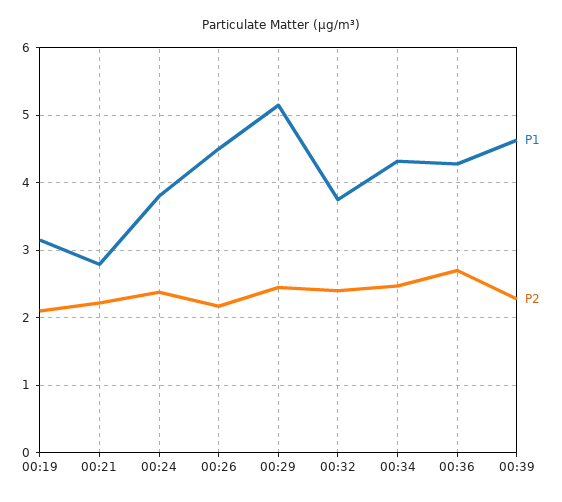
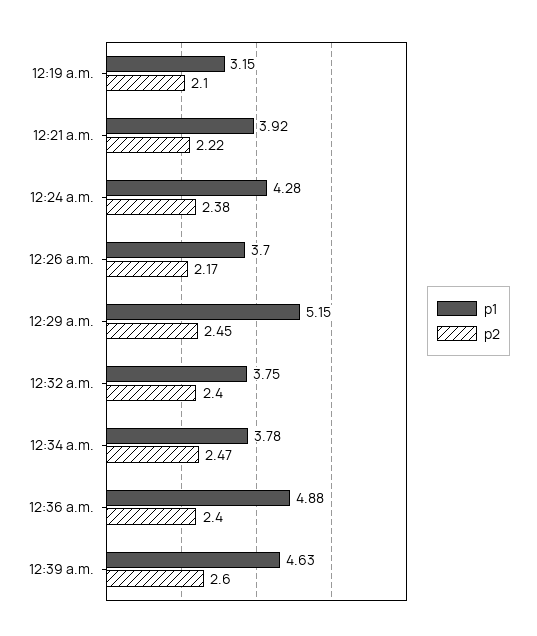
  {
    "P1": {
      "00:19": 3.15,
-     "00:21": 2.8,
+     "00:21": 3.92,
-     "00:24": 3.8,
+     "00:24": 4.28,
-     "00:26": 4.5,
+     "00:26": 3.7,
      "00:29": 5.15,
      "00:32": 3.75,
-     "00:34": 4.3,
+     "00:34": 3.78,
-     "00:36": 4.3,
+     "00:36": 4.88,
      "00:39": 4.63
    },
    "P2": {
      "00:19": 2.1,
      "00:21": 2.22,
      "00:24": 2.38,
      "00:26": 2.17,
      "00:29": 2.45,
      "00:32": 2.4,
      "00:34": 2.47,
-     "00:36": 2.7,
+     "00:36": 2.4,
-     "00:39": 2.3
+     "00:39": 2.6
    }
  }

